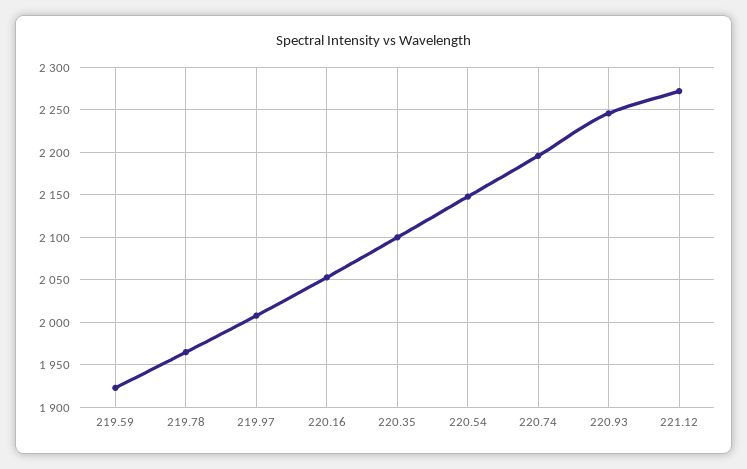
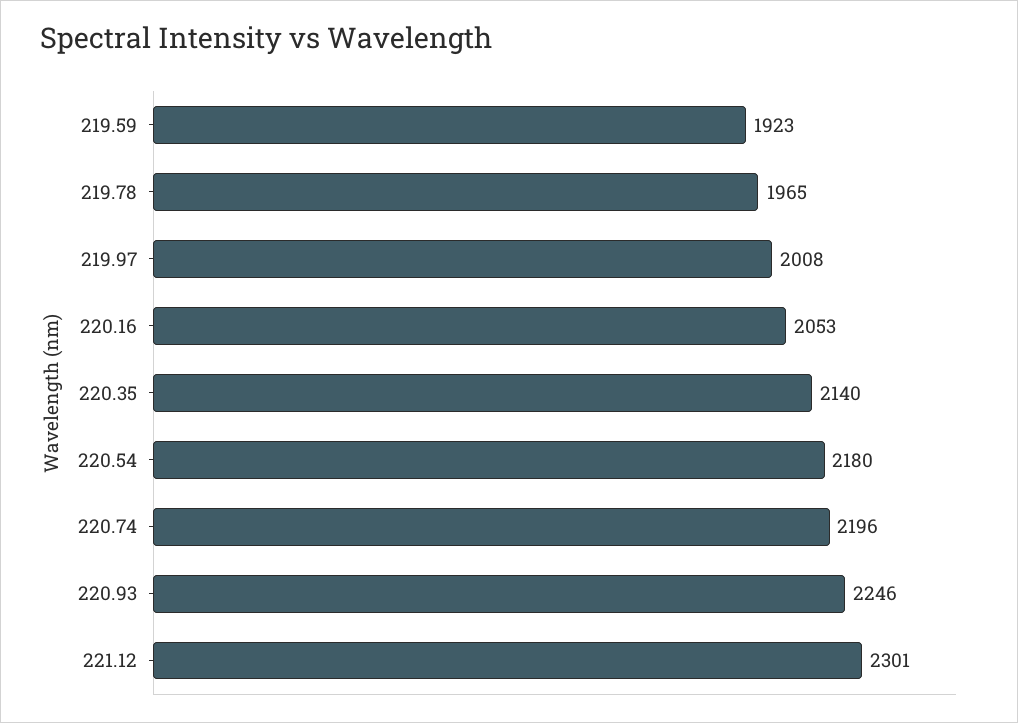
  {
    "219.59": 1923,
    "219.78": 1965,
    "219.97": 2008,
    "220.16": 2053,
-   "220.35": 2100,
+   "220.35": 2140,
-   "220.54": 2150,
+   "220.54": 2180,
    "220.74": 2196,
    "220.93": 2246,
-   "221.12": 2270
+   "221.12": 2301
  }

